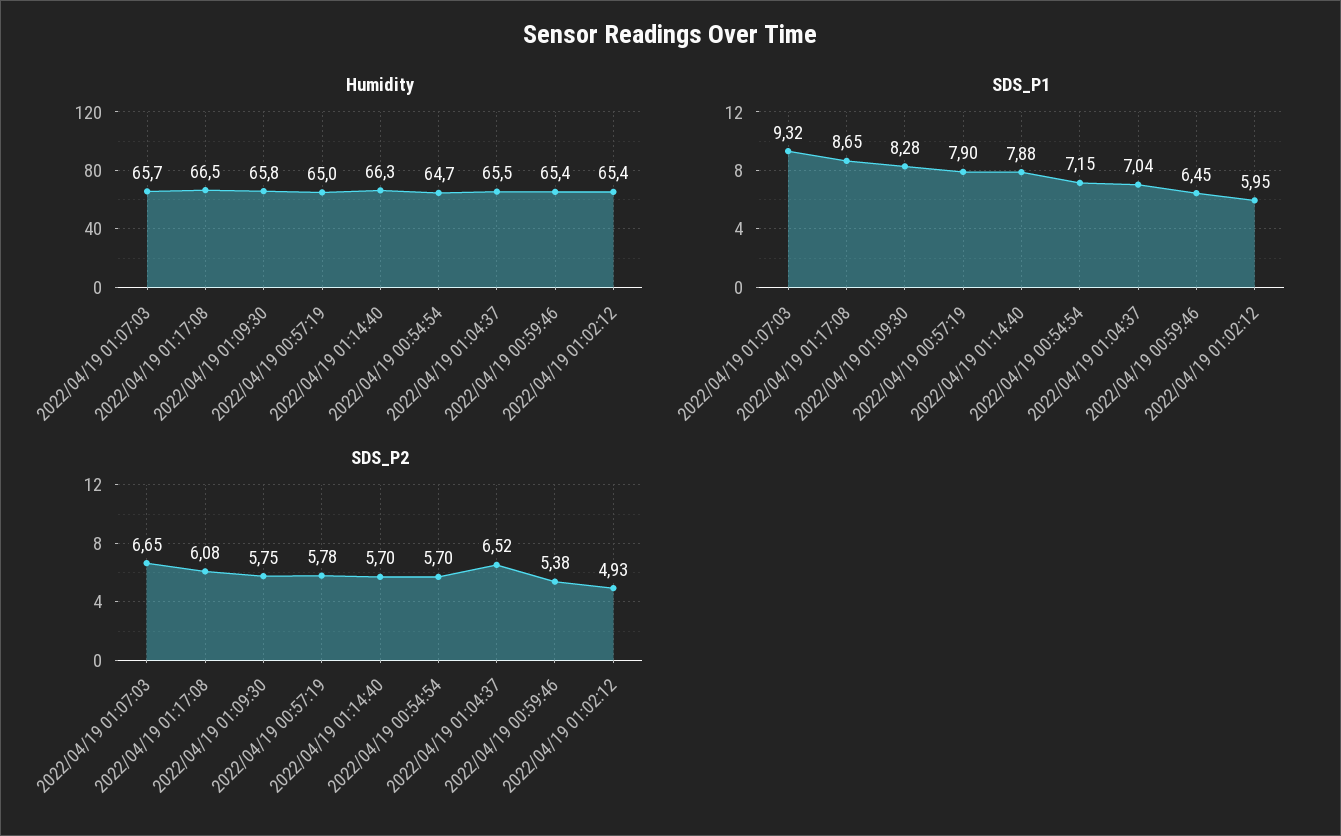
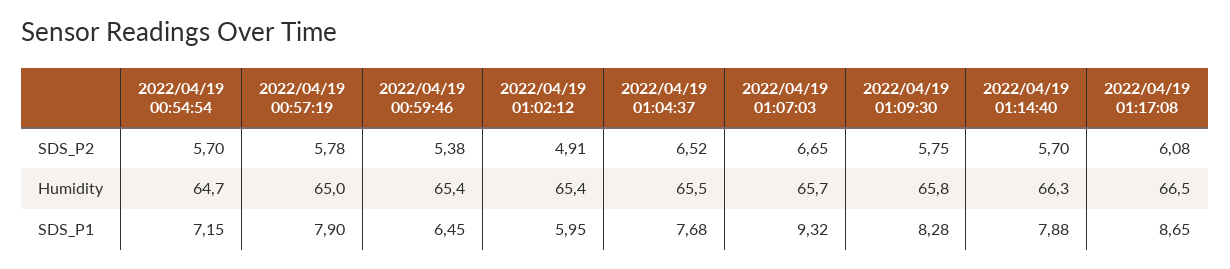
  {
    "Humidity": {
      "2022/04/19 01:07:03": 65.7,
      "2022/04/19 01:17:08": 66.5,
      "2022/04/19 01:09:30": 65.8,
      "2022/04/19 00:57:19": 65,
      "2022/04/19 01:14:40": 66.3,
      "2022/04/19 00:54:54": 64.7,
      "2022/04/19 01:04:37": 65.5,
      "2022/04/19 00:59:46": 65.4,
      "2022/04/19 01:02:12": 65.4
    },
    "SDS_P1": {
      "2022/04/19 01:07:03": 9.32,
      "2022/04/19 01:17:08": 8.65,
      "2022/04/19 01:09:30": 8.28,
      "2022/04/19 00:57:19": 7.9,
      "2022/04/19 01:14:40": 7.88,
      "2022/04/19 00:54:54": 7.15,
-     "2022/04/19 01:04:37": 7.04,
+     "2022/04/19 01:04:37": 7.68,
      "2022/04/19 00:59:46": 6.45,
      "2022/04/19 01:02:12": 5.95
    },
    "SDS_P2": {
      "2022/04/19 01:07:03": 6.65,
      "2022/04/19 01:17:08": 6.08,
      "2022/04/19 01:09:30": 5.75,
      "2022/04/19 00:57:19": 5.78,
      "2022/04/19 01:14:40": 5.7,
      "2022/04/19 00:54:54": 5.7,
      "2022/04/19 01:04:37": 6.52,
      "2022/04/19 00:59:46": 5.38,
-     "2022/04/19 01:02:12": 4.93
+     "2022/04/19 01:02:12": 4.91
    }
  }

